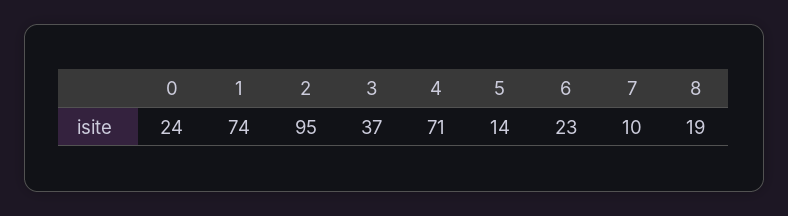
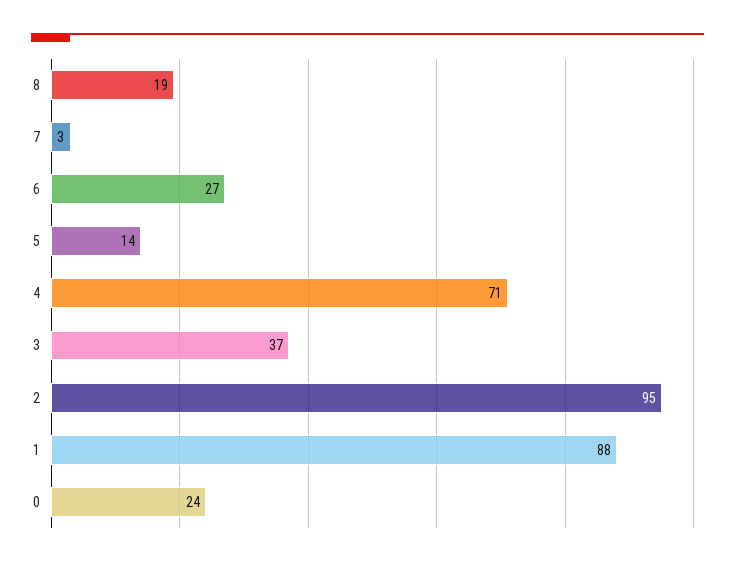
  {
    "0": 24,
-   "1": 74,
+   "1": 88,
    "2": 95,
    "3": 37,
    "4": 71,
    "5": 14,
-   "6": 23,
+   "6": 27,
-   "7": 10,
+   "7": 3,
    "8": 19
  }

